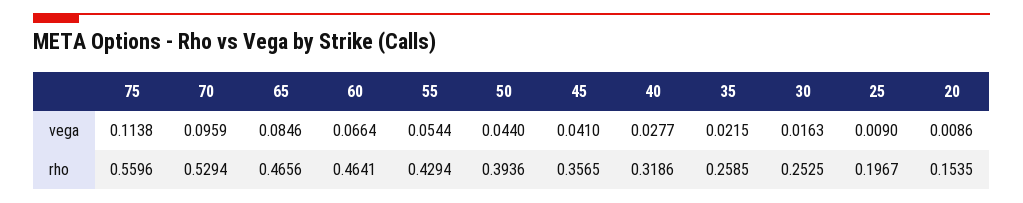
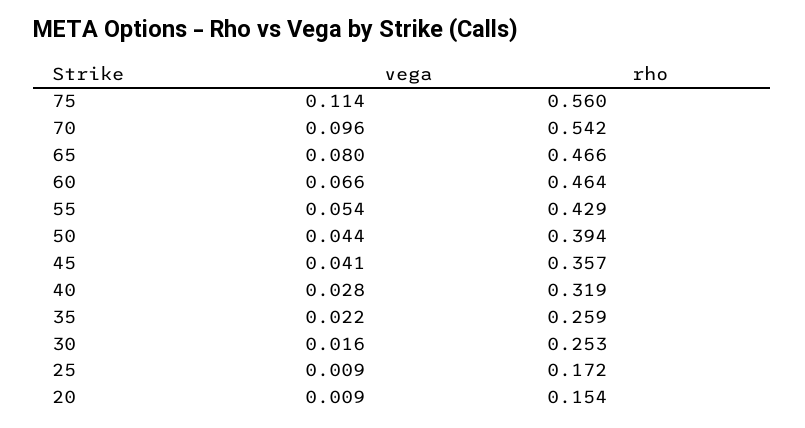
  {
    "75": {
      "vega": 0.1138,
      "rho": 0.5596
    },
    "70": {
      "vega": 0.0959,
-     "rho": 0.5294
+     "rho": 0.542
    },
    "65": {
-     "vega": 0.0846,
+     "vega": 0.08,
      "rho": 0.4656
    },
    "60": {
      "vega": 0.0664,
      "rho": 0.4641
    },
    "55": {
      "vega": 0.0544,
      "rho": 0.4294
    },
    "50": {
      "vega": 0.044,
      "rho": 0.3936
    },
    "45": {
      "vega": 0.041,
      "rho": 0.3565
    },
    "40": {
      "vega": 0.0277,
      "rho": 0.3186
    },
    "35": {
      "vega": 0.0215,
      "rho": 0.2585
    },
    "30": {
      "vega": 0.0163,
      "rho": 0.2525
    },
    "25": {
      "vega": 0.009,
-     "rho": 0.1967
+     "rho": 0.172
    },
    "20": {
      "vega": 0.0086,
      "rho": 0.1535
    }
  }

